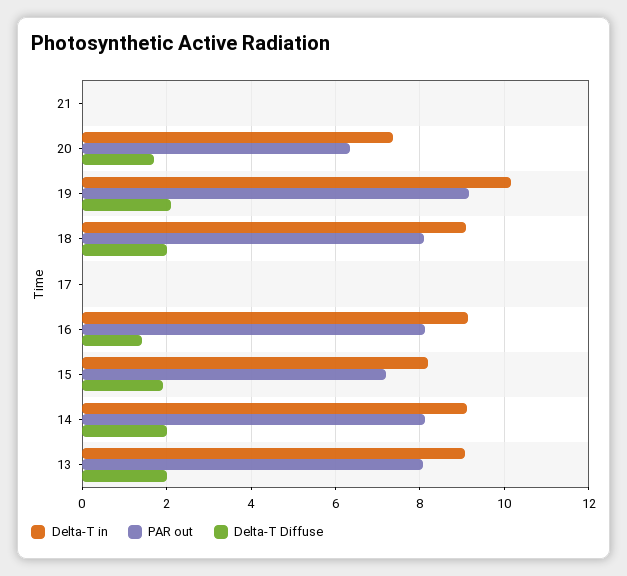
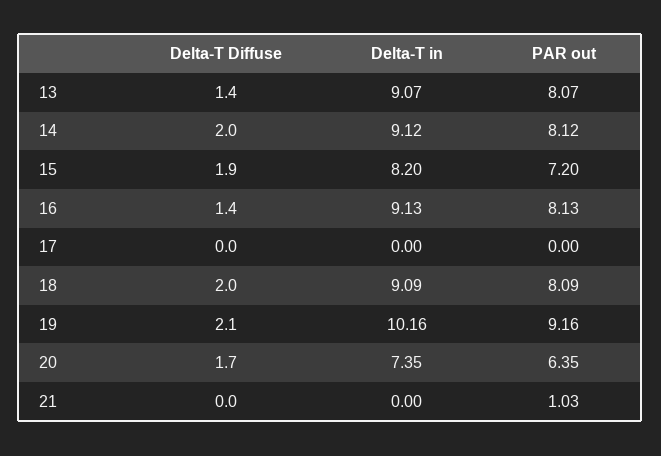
  {
    "Delta-T in": {
      "21": 0,
      "20": 7.35,
      "19": 10.16,
      "18": 9.09,
      "17": 0,
      "16": 9.13,
      "15": 8.2,
      "14": 9.12,
      "13": 9.07
    },
    "PAR out": {
-     "21": 0,
+     "21": 1.03,
      "20": 6.35,
      "19": 9.16,
      "18": 8.09,
      "17": 0,
      "16": 8.13,
      "15": 7.2,
      "14": 8.12,
      "13": 8.07
    },
    "Delta-T Diffuse": {
      "21": 0,
      "20": 1.7,
      "19": 2.1,
      "18": 2,
      "17": 0,
      "16": 1.4,
      "15": 1.9,
      "14": 2,
-     "13": 2
+     "13": 1.4
    }
  }

